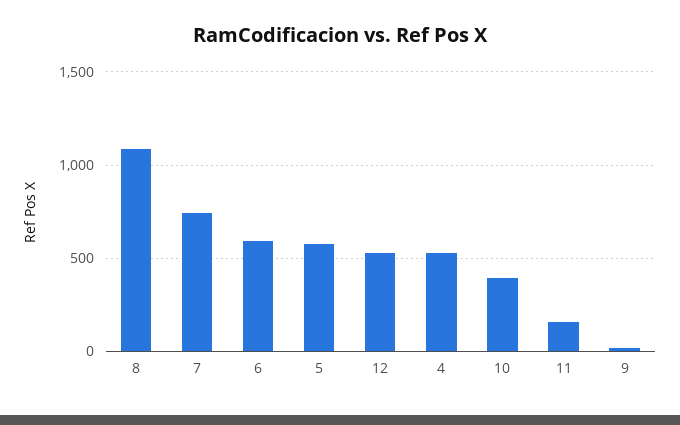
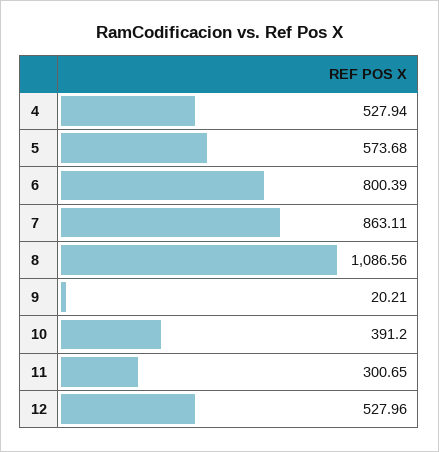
  {
    "8": 1086.56,
-   "7": 750,
+   "7": 863.11,
-   "6": 600,
+   "6": 800.39,
    "5": 573.68,
    "12": 527.96,
    "4": 527.94,
    "10": 391.2,
-   "11": 150,
+   "11": 300.65,
    "9": 20.21
  }

